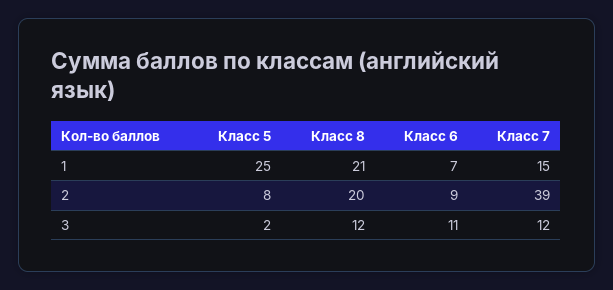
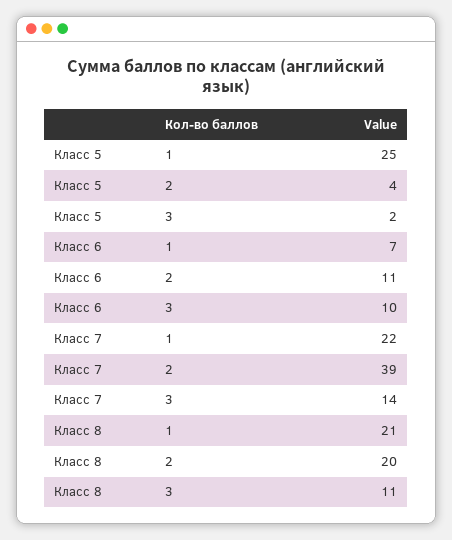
  {
    "Класс 5": {
      "1": 25,
-     "2": 8,
+     "2": 4,
      "3": 2
    },
    "Класс 8": {
      "1": 21,
      "2": 20,
-     "3": 12
+     "3": 11
    },
    "Класс 6": {
      "1": 7,
-     "2": 9,
+     "2": 11,
-     "3": 11
+     "3": 10
    },
    "Класс 7": {
-     "1": 15,
+     "1": 22,
      "2": 39,
-     "3": 12
+     "3": 14
    }
  }

